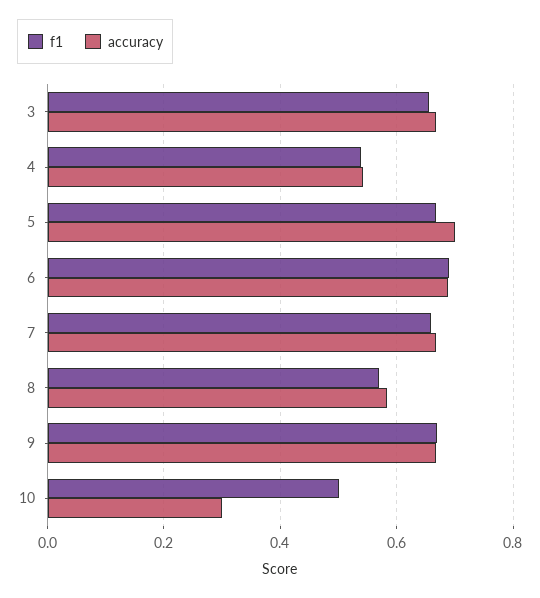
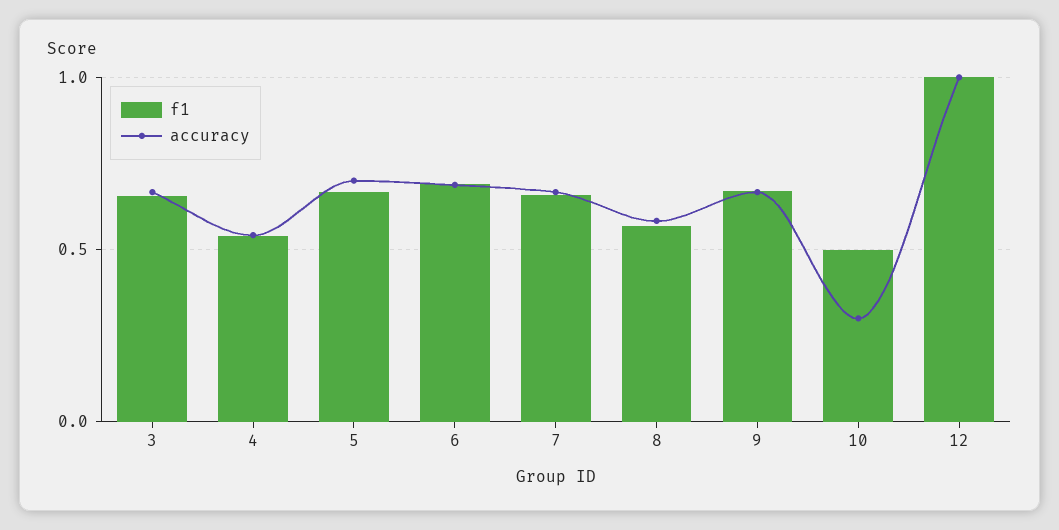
  {
    "f1": {
      "3": 0.66,
      "4": 0.54,
      "5": 0.66,
      "6": 0.68,
      "7": 0.66,
      "8": 0.56,
      "9": 0.68,
-     "10": 0.5
+     "10": 0.5,
+     "12": 1
    },
    "accuracy": {
      "3": 0.66,
      "4": 0.54,
      "5": 0.7,
      "6": 0.68,
      "7": 0.66,
      "8": 0.58,
      "9": 0.66,
-     "10": 0.3
+     "10": 0.3,
+     "12": 1
    }
  }

